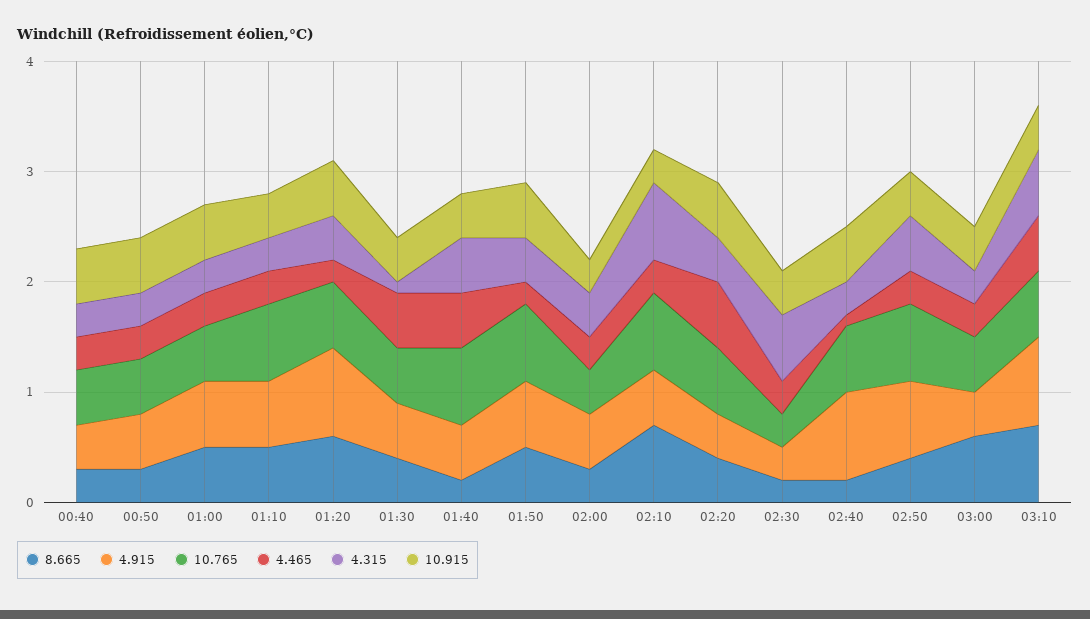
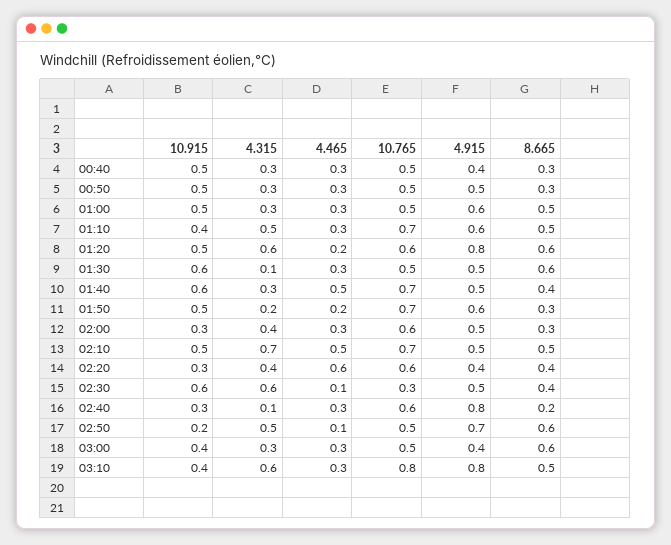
  {
    "8.665": {
      "00:40": 0.3,
      "00:50": 0.3,
      "01:00": 0.5,
      "01:10": 0.5,
      "01:20": 0.6,
-     "01:30": 0.4,
+     "01:30": 0.6,
-     "01:40": 0.2,
+     "01:40": 0.4,
-     "01:50": 0.5,
+     "01:50": 0.3,
      "02:00": 0.3,
-     "02:10": 0.7,
+     "02:10": 0.5,
      "02:20": 0.4,
-     "02:30": 0.2,
+     "02:30": 0.4,
      "02:40": 0.2,
-     "02:50": 0.4,
+     "02:50": 0.6,
      "03:00": 0.6,
-     "03:10": 0.7
+     "03:10": 0.5
    },
    "4.915": {
      "00:40": 0.4,
      "00:50": 0.5,
      "01:00": 0.6,
      "01:10": 0.6,
      "01:20": 0.8,
      "01:30": 0.5,
      "01:40": 0.5,
      "01:50": 0.6,
      "02:00": 0.5,
      "02:10": 0.5,
      "02:20": 0.4,
-     "02:30": 0.3,
+     "02:30": 0.5,
      "02:40": 0.8,
      "02:50": 0.7,
      "03:00": 0.4,
      "03:10": 0.8
    },
    "10.765": {
      "00:40": 0.5,
      "00:50": 0.5,
      "01:00": 0.5,
      "01:10": 0.7,
      "01:20": 0.6,
      "01:30": 0.5,
      "01:40": 0.7,
      "01:50": 0.7,
-     "02:00": 0.4,
+     "02:00": 0.6,
      "02:10": 0.7,
      "02:20": 0.6,
      "02:30": 0.3,
      "02:40": 0.6,
-     "02:50": 0.7,
+     "02:50": 0.5,
      "03:00": 0.5,
-     "03:10": 0.6
+     "03:10": 0.8
    },
    "4.465": {
      "00:40": 0.3,
      "00:50": 0.3,
      "01:00": 0.3,
      "01:10": 0.3,
      "01:20": 0.2,
-     "01:30": 0.5,
+     "01:30": 0.3,
      "01:40": 0.5,
      "01:50": 0.2,
      "02:00": 0.3,
-     "02:10": 0.3,
+     "02:10": 0.5,
      "02:20": 0.6,
-     "02:30": 0.3,
+     "02:30": 0.1,
-     "02:40": 0.1,
+     "02:40": 0.3,
-     "02:50": 0.3,
+     "02:50": 0.1,
      "03:00": 0.3,
-     "03:10": 0.5
+     "03:10": 0.3
    },
    "4.315": {
      "00:40": 0.3,
      "00:50": 0.3,
      "01:00": 0.3,
-     "01:10": 0.3,
+     "01:10": 0.5,
-     "01:20": 0.4,
+     "01:20": 0.6,
      "01:30": 0.1,
-     "01:40": 0.5,
+     "01:40": 0.3,
-     "01:50": 0.4,
+     "01:50": 0.2,
      "02:00": 0.4,
      "02:10": 0.7,
      "02:20": 0.4,
      "02:30": 0.6,
-     "02:40": 0.3,
+     "02:40": 0.1,
      "02:50": 0.5,
      "03:00": 0.3,
      "03:10": 0.6
    },
    "10.915": {
      "00:40": 0.5,
      "00:50": 0.5,
      "01:00": 0.5,
      "01:10": 0.4,
      "01:20": 0.5,
-     "01:30": 0.4,
+     "01:30": 0.6,
-     "01:40": 0.4,
+     "01:40": 0.6,
      "01:50": 0.5,
      "02:00": 0.3,
-     "02:10": 0.3,
+     "02:10": 0.5,
-     "02:20": 0.5,
+     "02:20": 0.3,
-     "02:30": 0.4,
+     "02:30": 0.6,
-     "02:40": 0.5,
+     "02:40": 0.3,
-     "02:50": 0.4,
+     "02:50": 0.2,
      "03:00": 0.4,
      "03:10": 0.4
    }
  }

